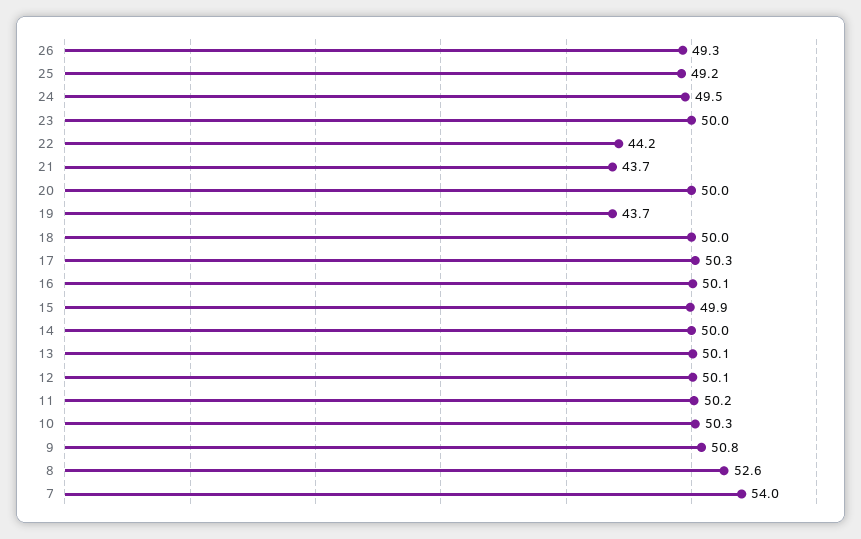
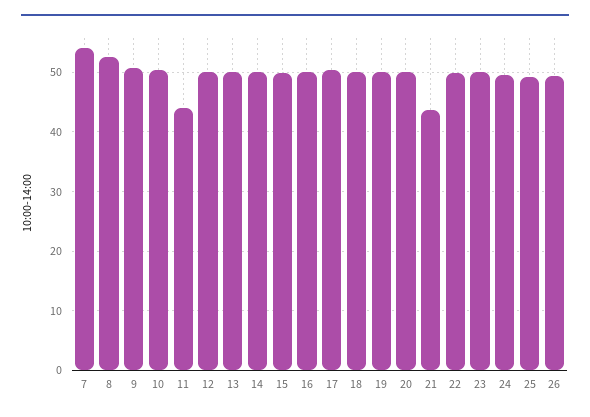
  {
    "26": 49.3,
    "25": 49.2,
    "24": 49.5,
    "23": 50,
-   "22": 44.2,
+   "22": 50,
    "21": 43.7,
    "20": 50,
-   "19": 43.7,
+   "19": 50,
    "18": 50,
    "17": 50.3,
    "16": 50.1,
    "15": 49.9,
    "14": 50,
    "13": 50.1,
    "12": 50.1,
-   "11": 50.2,
+   "11": 44,
    "10": 50.3,
    "9": 50.8,
    "8": 52.6,
    "7": 54
  }

